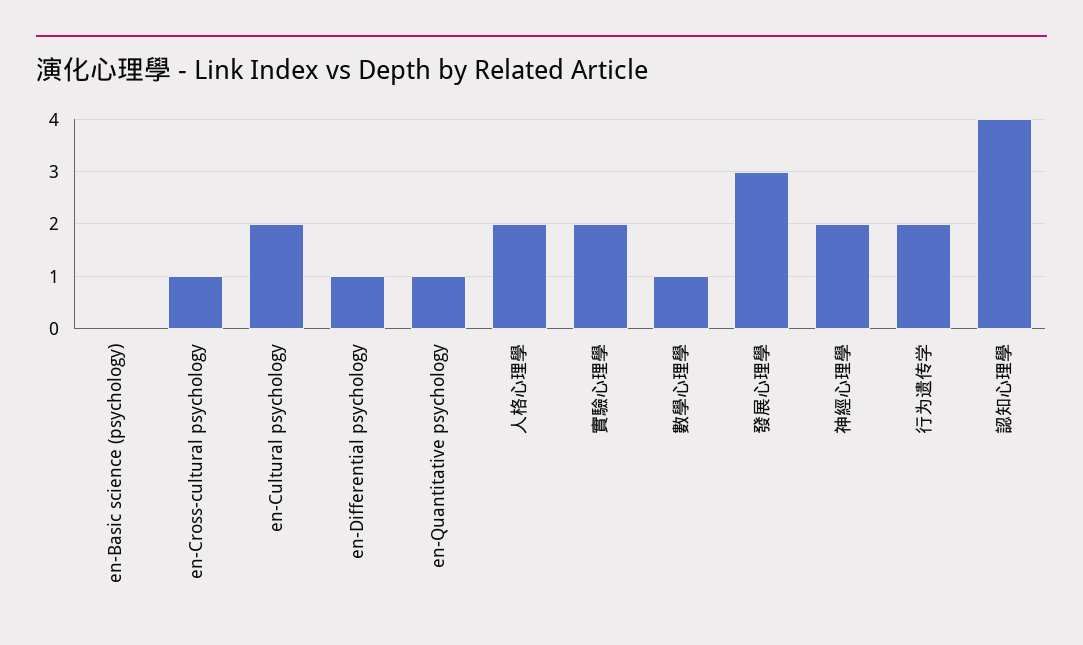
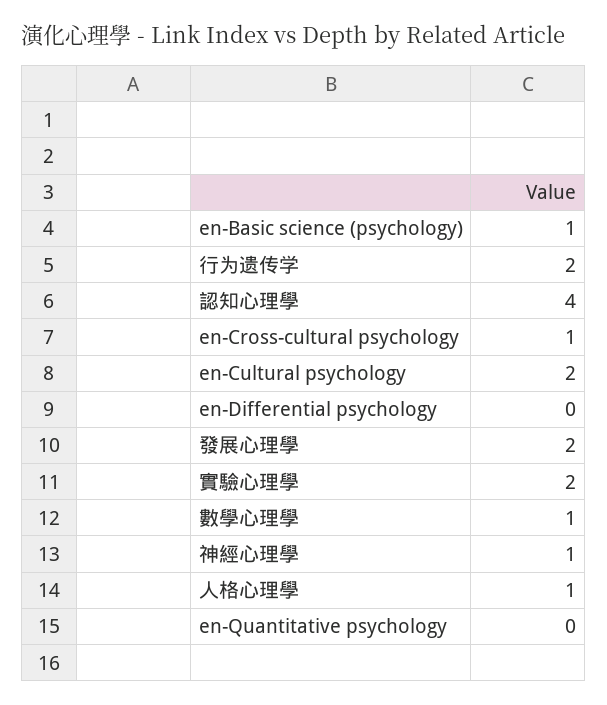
  {
-   "en-Basic science (psychology)": 0,
+   "en-Basic science (psychology)": 1,
    "en-Cross-cultural psychology": 1,
    "en-Cultural psychology": 2,
-   "en-Differential psychology": 1,
+   "en-Differential psychology": 0,
-   "en-Quantitative psychology": 1,
+   "en-Quantitative psychology": 0,
-   "人格心理學": 2,
+   "人格心理學": 1,
    "實驗心理學": 2,
    "數學心理學": 1,
-   "發展心理學": 3,
+   "發展心理學": 2,
-   "神經心理學": 2,
+   "神經心理學": 1,
    "行为遗传学": 2,
    "認知心理學": 4
  }

